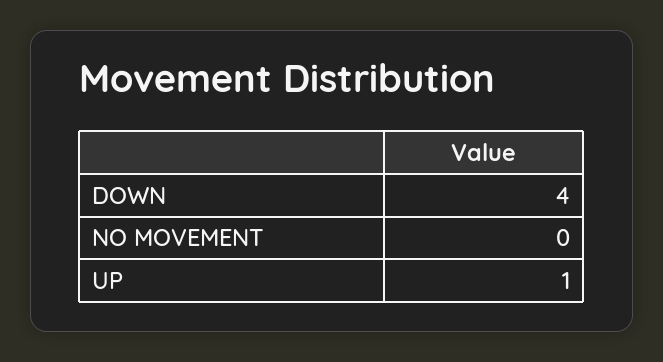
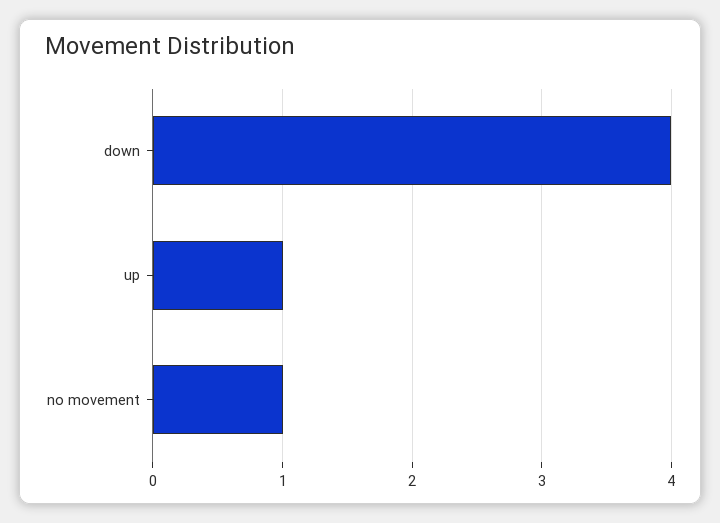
  {
    "DOWN": 4,
-   "NO MOVEMENT": 0,
+   "NO MOVEMENT": 1,
    "UP": 1
  }

